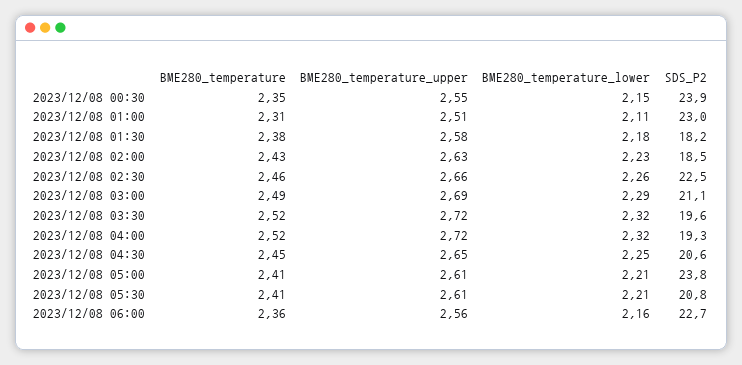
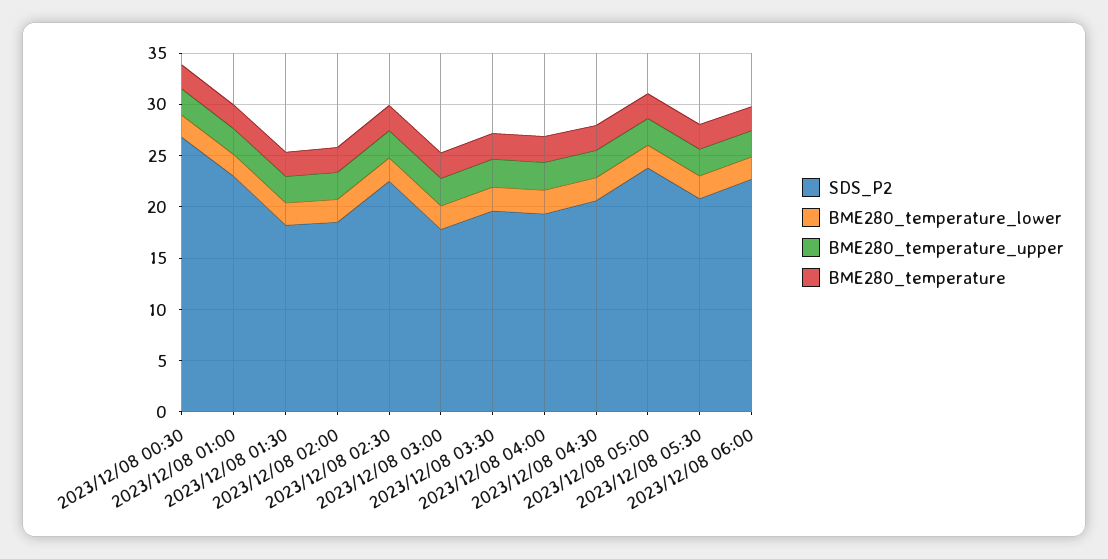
  {
    "BME280_temperature": {
      "2023/12/08 00:30": 2.35,
      "2023/12/08 01:00": 2.31,
      "2023/12/08 01:30": 2.38,
      "2023/12/08 02:00": 2.43,
      "2023/12/08 02:30": 2.46,
      "2023/12/08 03:00": 2.49,
      "2023/12/08 03:30": 2.52,
      "2023/12/08 04:00": 2.52,
      "2023/12/08 04:30": 2.45,
      "2023/12/08 05:00": 2.41,
      "2023/12/08 05:30": 2.41,
      "2023/12/08 06:00": 2.36
    },
    "BME280_temperature_upper": {
      "2023/12/08 00:30": 2.55,
      "2023/12/08 01:00": 2.51,
      "2023/12/08 01:30": 2.58,
      "2023/12/08 02:00": 2.63,
      "2023/12/08 02:30": 2.66,
      "2023/12/08 03:00": 2.69,
      "2023/12/08 03:30": 2.72,
      "2023/12/08 04:00": 2.72,
      "2023/12/08 04:30": 2.65,
      "2023/12/08 05:00": 2.61,
      "2023/12/08 05:30": 2.61,
      "2023/12/08 06:00": 2.56
    },
    "BME280_temperature_lower": {
      "2023/12/08 00:30": 2.15,
      "2023/12/08 01:00": 2.11,
      "2023/12/08 01:30": 2.18,
      "2023/12/08 02:00": 2.23,
      "2023/12/08 02:30": 2.26,
      "2023/12/08 03:00": 2.29,
      "2023/12/08 03:30": 2.32,
      "2023/12/08 04:00": 2.32,
      "2023/12/08 04:30": 2.25,
      "2023/12/08 05:00": 2.21,
      "2023/12/08 05:30": 2.21,
      "2023/12/08 06:00": 2.16
    },
    "SDS_P2": {
-     "2023/12/08 00:30": 23.9,
+     "2023/12/08 00:30": 27,
      "2023/12/08 01:00": 23,
      "2023/12/08 01:30": 18.2,
      "2023/12/08 02:00": 18.5,
      "2023/12/08 02:30": 22.5,
-     "2023/12/08 03:00": 21.1,
+     "2023/12/08 03:00": 18,
      "2023/12/08 03:30": 19.6,
      "2023/12/08 04:00": 19.3,
      "2023/12/08 04:30": 20.6,
      "2023/12/08 05:00": 23.8,
      "2023/12/08 05:30": 20.8,
      "2023/12/08 06:00": 22.7
    }
  }

